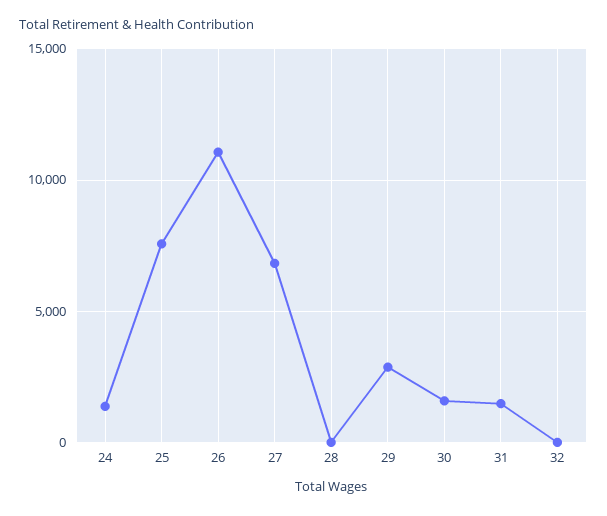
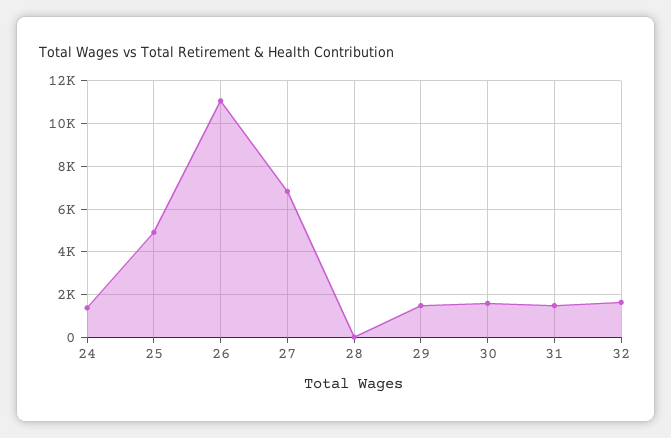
  {
    "24": 1500,
-   "25": 7500,
+   "25": 5000,
    "26": 11000,
    "27": 7000,
    "28": 0,
-   "29": 3000,
+   "29": 1500,
    "30": 1500,
    "31": 1500,
-   "32": 0
+   "32": 1500
  }

